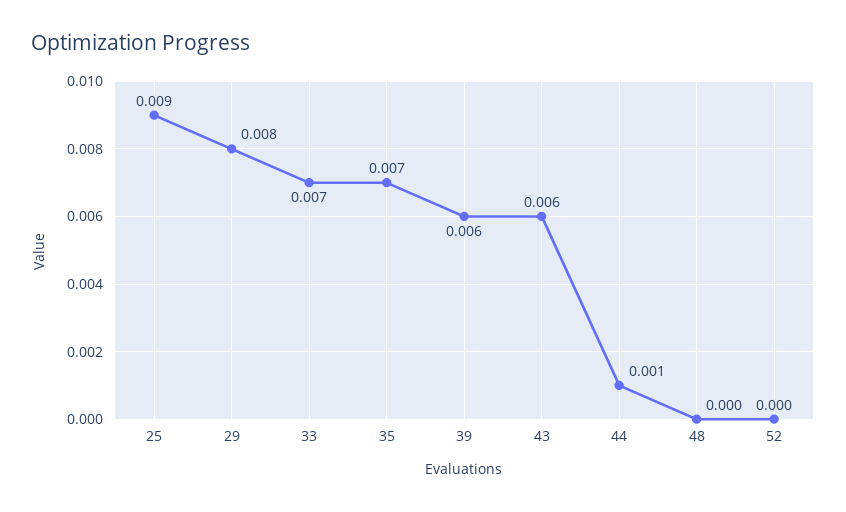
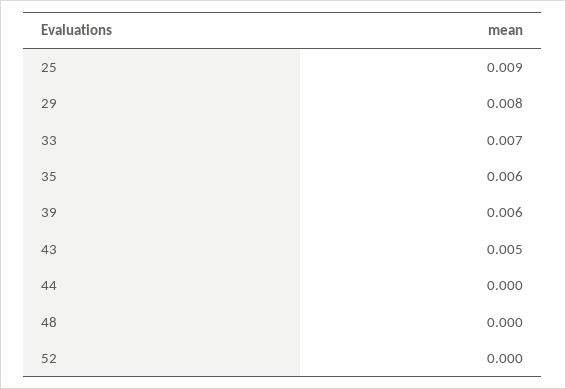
  {
    "25": 0.009,
    "29": 0.008,
    "33": 0.007,
-   "35": 0.007,
+   "35": 0.006,
    "39": 0.006,
-   "43": 0.006,
+   "43": 0.005,
-   "44": 0.001,
+   "44": 0,
    "48": 0,
    "52": 0
  }

